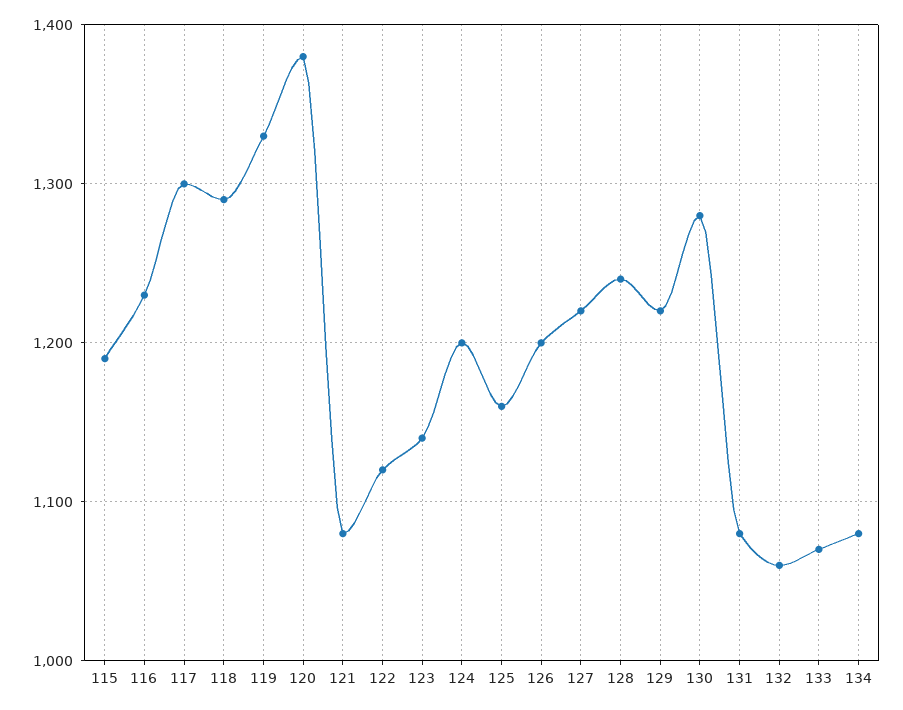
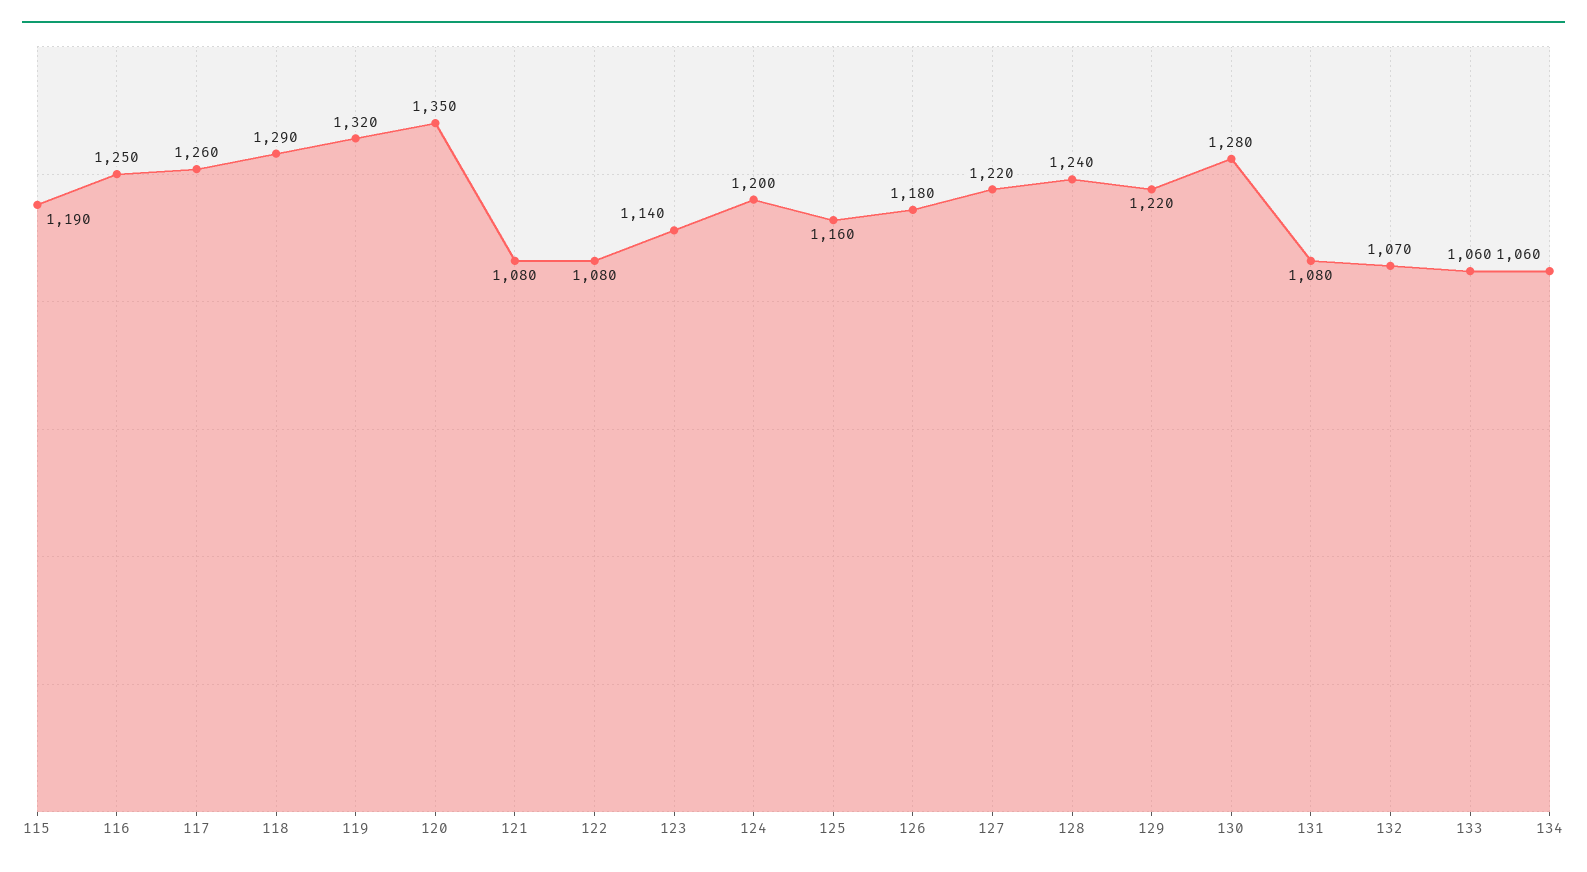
  {
    "115": 1190,
-   "116": 1230,
+   "116": 1250,
-   "117": 1300,
+   "117": 1260,
    "118": 1290,
-   "119": 1330,
+   "119": 1320,
-   "120": 1380,
+   "120": 1350,
    "121": 1080,
-   "122": 1120,
+   "122": 1080,
    "123": 1140,
    "124": 1200,
    "125": 1160,
-   "126": 1200,
+   "126": 1180,
    "127": 1220,
    "128": 1240,
    "129": 1220,
    "130": 1280,
    "131": 1080,
-   "132": 1060,
+   "132": 1070,
-   "133": 1070,
+   "133": 1060,
-   "134": 1080
+   "134": 1060
  }

